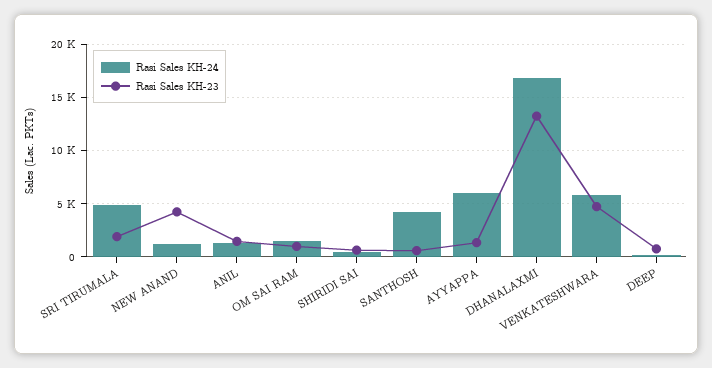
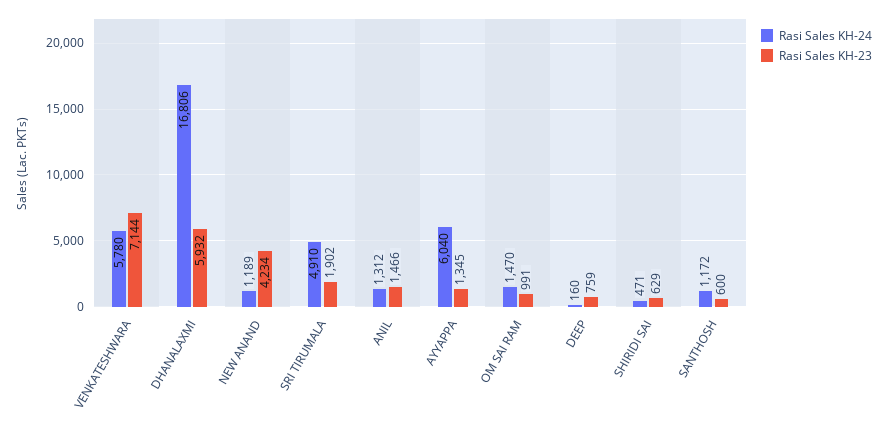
  {
    "Rasi Sales KH-24": {
      "SRI TIRUMALA": 4910,
      "NEW ANAND": 1189,
      "ANIL": 1312,
      "OM SAI RAM": 1470,
      "SHIRIDI SAI": 471,
-     "SANTHOSH": 4000,
+     "SANTHOSH": 1172,
      "AYYAPPA": 6040,
      "DHANALAXMI": 16806,
      "VENKATESHWARA": 5780,
      "DEEP": 160
    },
    "Rasi Sales KH-23": {
      "SRI TIRUMALA": 1902,
      "NEW ANAND": 4234,
      "ANIL": 1466,
      "OM SAI RAM": 991,
      "SHIRIDI SAI": 629,
      "SANTHOSH": 600,
      "AYYAPPA": 1345,
-     "DHANALAXMI": 13000,
+     "DHANALAXMI": 5932,
-     "VENKATESHWARA": 5000,
+     "VENKATESHWARA": 7144,
      "DEEP": 759
    }
  }

